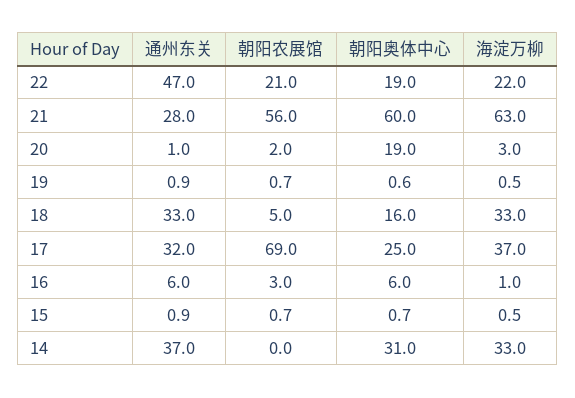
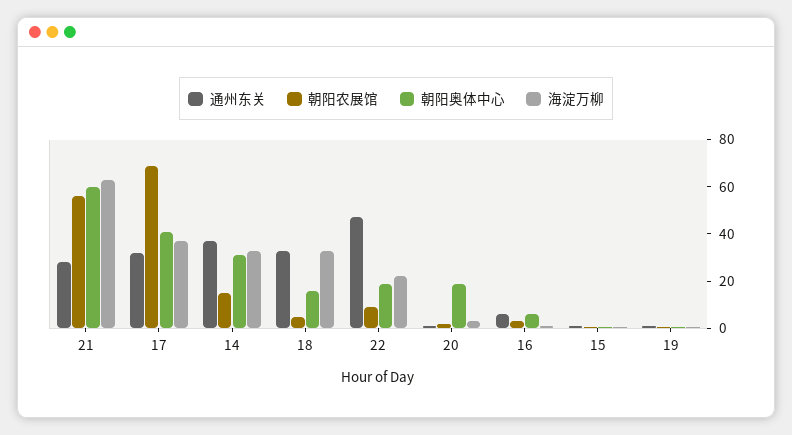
  {
    "通州东关": {
      "22": 47,
      "21": 28,
      "20": 1,
      "19": 0.9,
      "18": 33,
      "17": 32,
      "16": 6,
      "15": 0.9,
      "14": 37
    },
    "朝阳农展馆": {
-     "22": 21,
+     "22": 10,
      "21": 56,
      "20": 2,
      "19": 0.7,
      "18": 5,
      "17": 69,
      "16": 3,
      "15": 0.7,
-     "14": 0
+     "14": 15
    },
    "朝阳奥体中心": {
      "22": 19,
      "21": 60,
      "20": 19,
      "19": 0.6,
      "18": 16,
-     "17": 25,
+     "17": 40,
      "16": 6,
      "15": 0.7,
      "14": 31
    },
    "海淀万柳": {
      "22": 22,
      "21": 63,
      "20": 3,
      "19": 0.5,
      "18": 33,
      "17": 37,
      "16": 1,
      "15": 0.5,
      "14": 33
    }
  }

